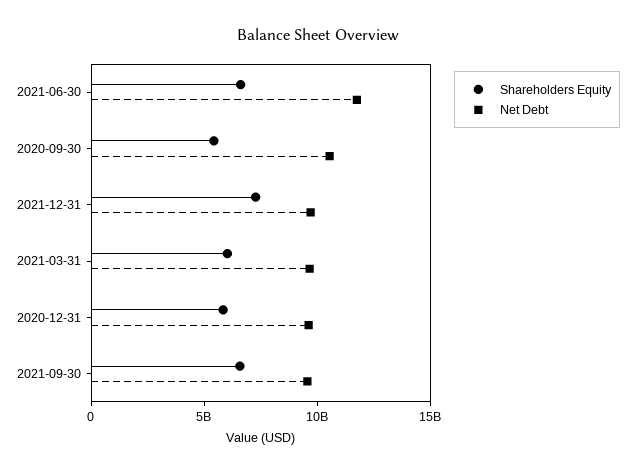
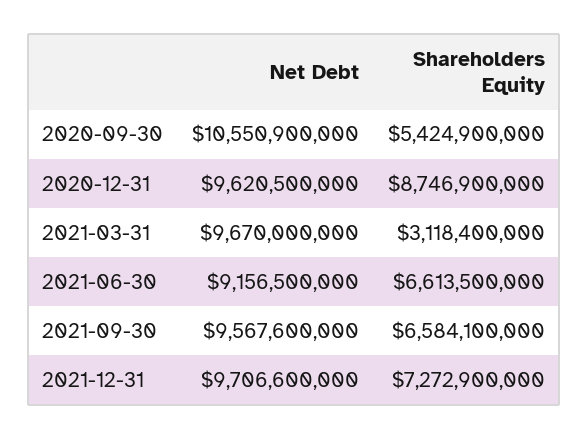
  {
    "Shareholders Equity": {
      "2021-06-30": 6613500000,
      "2020-09-30": 5424900000,
      "2021-12-31": 7272900000,
-     "2021-03-31": 6000000000,
+     "2021-03-31": 3118400000,
-     "2020-12-31": 6000000000,
+     "2020-12-31": 8746900000,
      "2021-09-30": 6584100000
    },
    "Net Debt": {
-     "2021-06-30": 12000000000,
+     "2021-06-30": 9156500000,
      "2020-09-30": 10550900000,
      "2021-12-31": 9706600000,
      "2021-03-31": 9670000000,
      "2020-12-31": 9620500000,
      "2021-09-30": 9567600000
    }
  }

